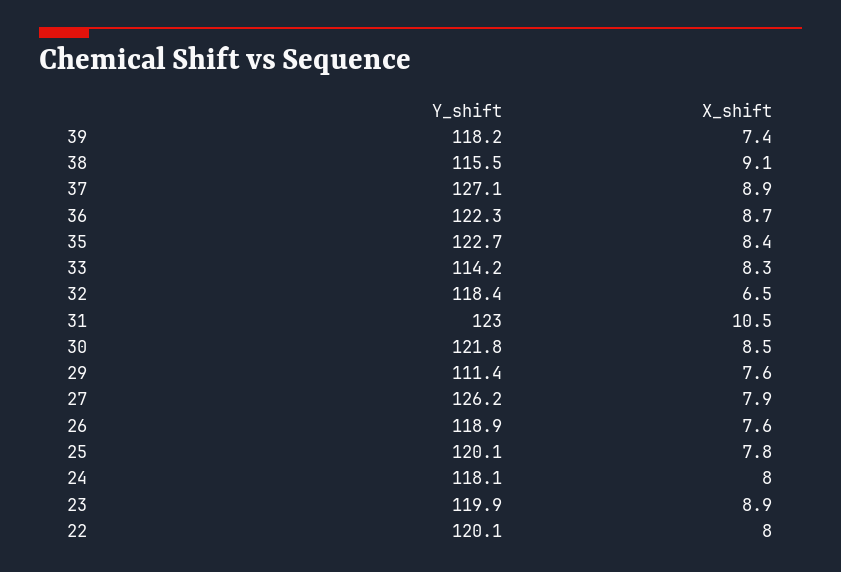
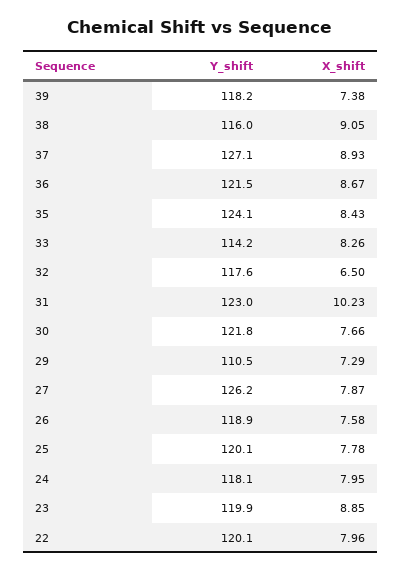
  {
    "Y_shift": {
      "39": 118.2,
-     "38": 115.5,
+     "38": 116,
      "37": 127.1,
-     "36": 122.3,
+     "36": 121.5,
-     "35": 122.7,
+     "35": 124.1,
      "33": 114.2,
-     "32": 118.4,
+     "32": 117.6,
      "31": 123,
      "30": 121.8,
-     "29": 111.4,
+     "29": 110.5,
      "27": 126.2,
      "26": 118.9,
      "25": 120.1,
      "24": 118.1,
      "23": 119.9,
      "22": 120.1
    },
    "X_shift": {
      "39": 7.38,
      "38": 9.05,
      "37": 8.93,
      "36": 8.67,
      "35": 8.43,
      "33": 8.26,
      "32": 6.5,
-     "31": 10.5,
+     "31": 10.23,
-     "30": 8.5,
+     "30": 7.66,
-     "29": 7.6,
+     "29": 7.29,
      "27": 7.87,
      "26": 7.58,
      "25": 7.78,
      "24": 7.95,
      "23": 8.85,
      "22": 7.96
    }
  }

